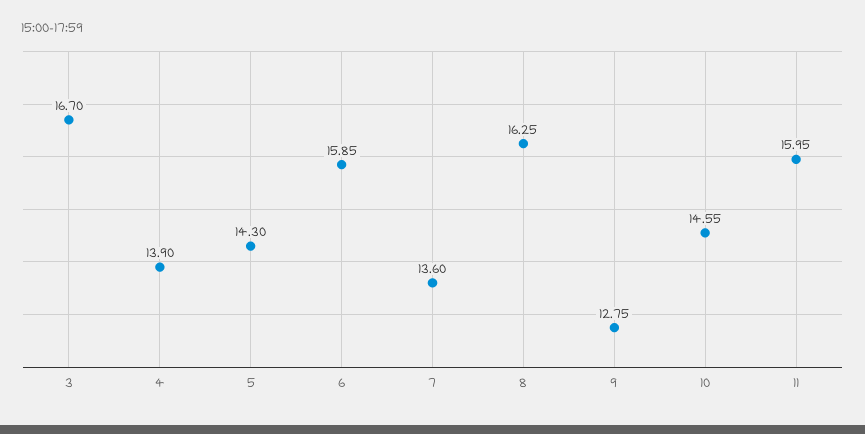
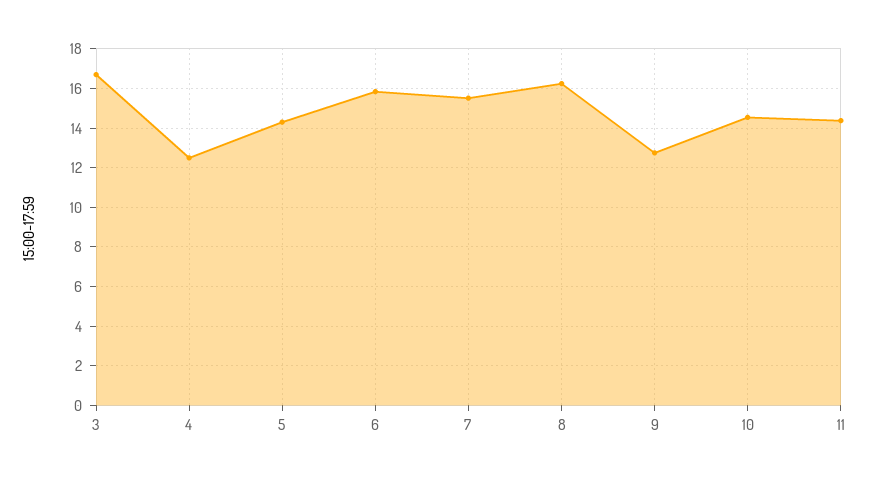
  {
    "3": 16.7,
-   "4": 13.9,
+   "4": 12.5,
    "5": 14.3,
    "6": 15.85,
-   "7": 13.6,
+   "7": 15.5,
    "8": 16.25,
    "9": 12.75,
    "10": 14.55,
-   "11": 15.95
+   "11": 14.5
  }

